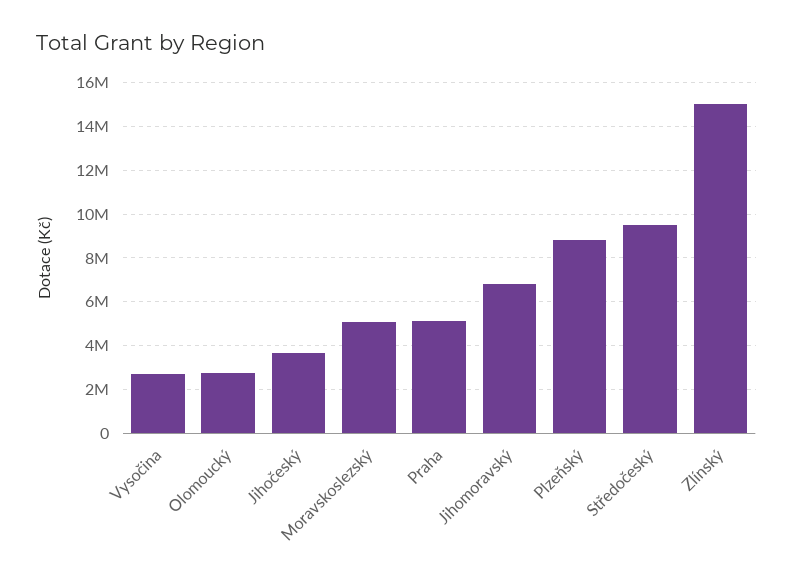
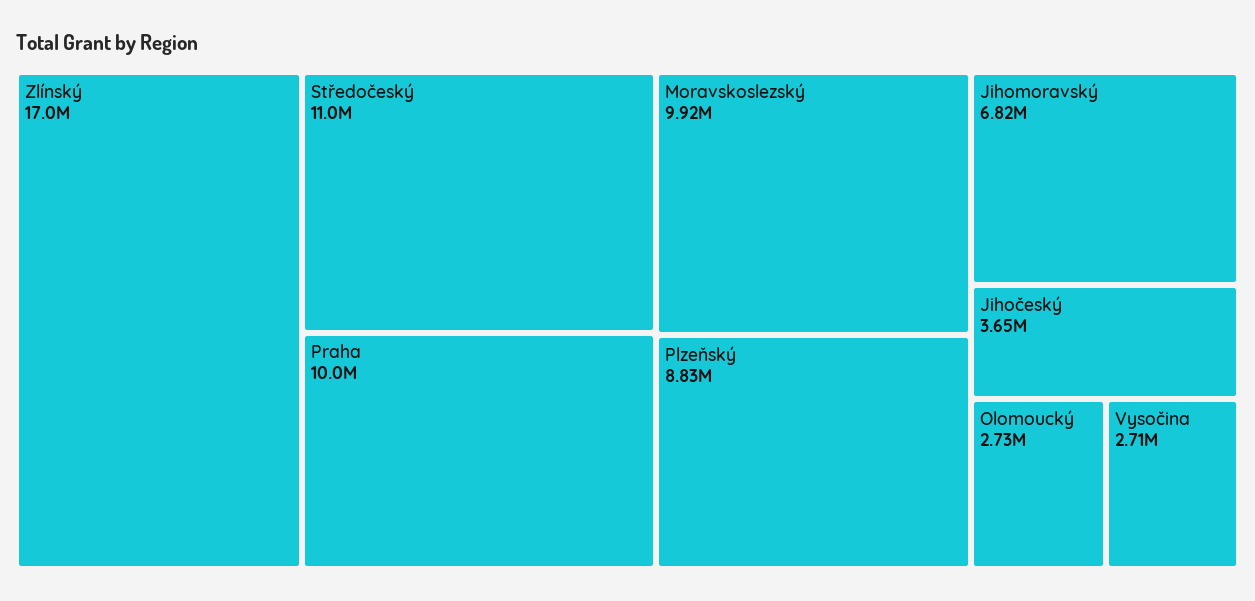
  {
    "Vysočina": 2710000,
    "Olomoucký": 2730000,
    "Jihočeský": 3650000,
-   "Moravskoslezský": 5000000,
+   "Moravskoslezský": 9920000,
-   "Praha": 5000000,
+   "Praha": 10000000,
    "Jihomoravský": 6820000,
    "Plzeňský": 8830000,
-   "Středočeský": 9500000,
+   "Středočeský": 11000000,
-   "Zlínský": 15000000
+   "Zlínský": 17000000
  }

